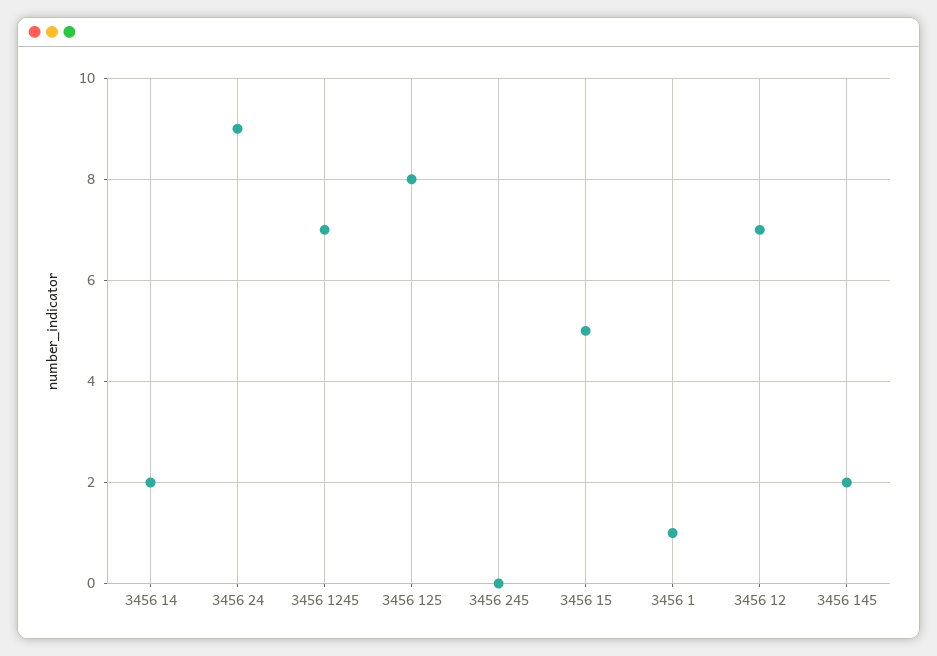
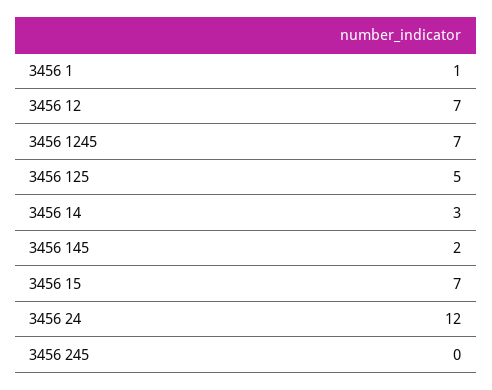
  {
-   "3456 14": 2,
+   "3456 14": 3,
-   "3456 24": 9,
+   "3456 24": 12,
    "3456 1245": 7,
-   "3456 125": 8,
+   "3456 125": 5,
    "3456 245": 0,
-   "3456 15": 5,
+   "3456 15": 7,
    "3456 1": 1,
    "3456 12": 7,
    "3456 145": 2
  }

